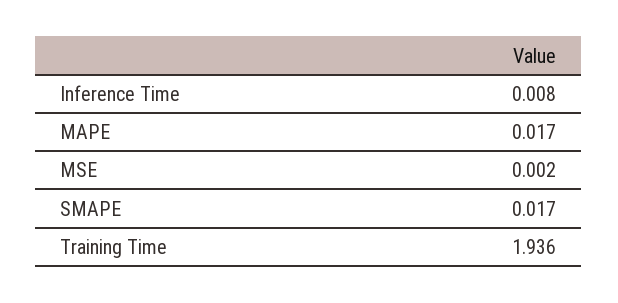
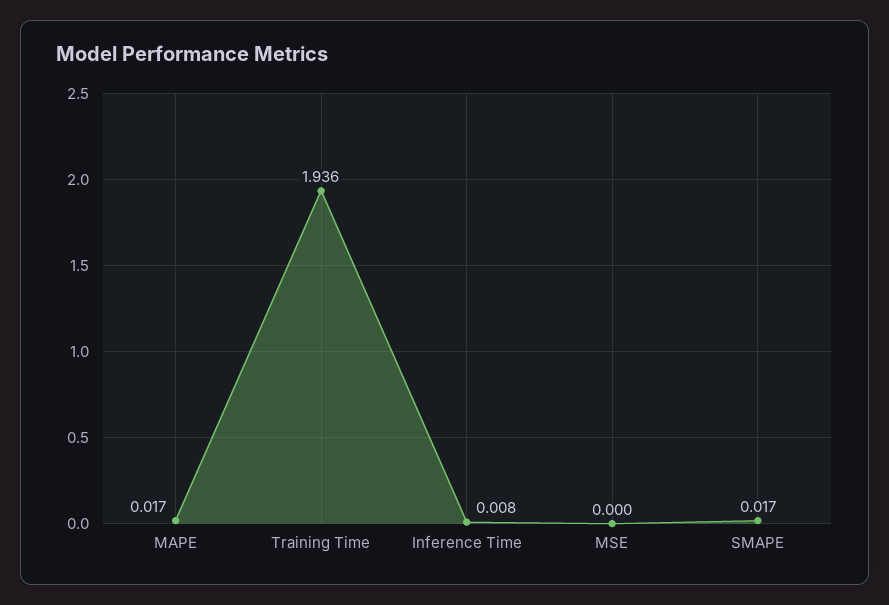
  {
    "Inference Time": 0.008,
    "MAPE": 0.017,
-   "MSE": 0.002,
+   "MSE": 0,
    "SMAPE": 0.017,
    "Training Time": 1.936
  }

